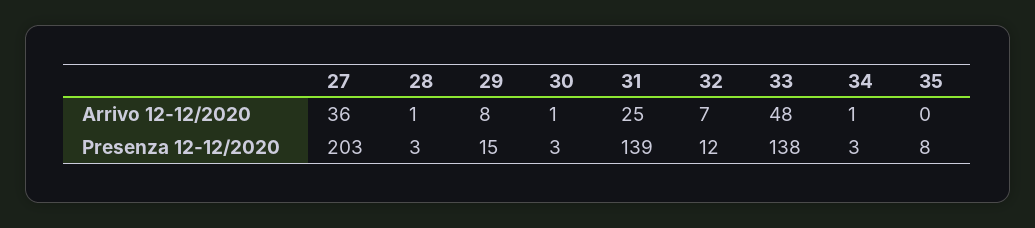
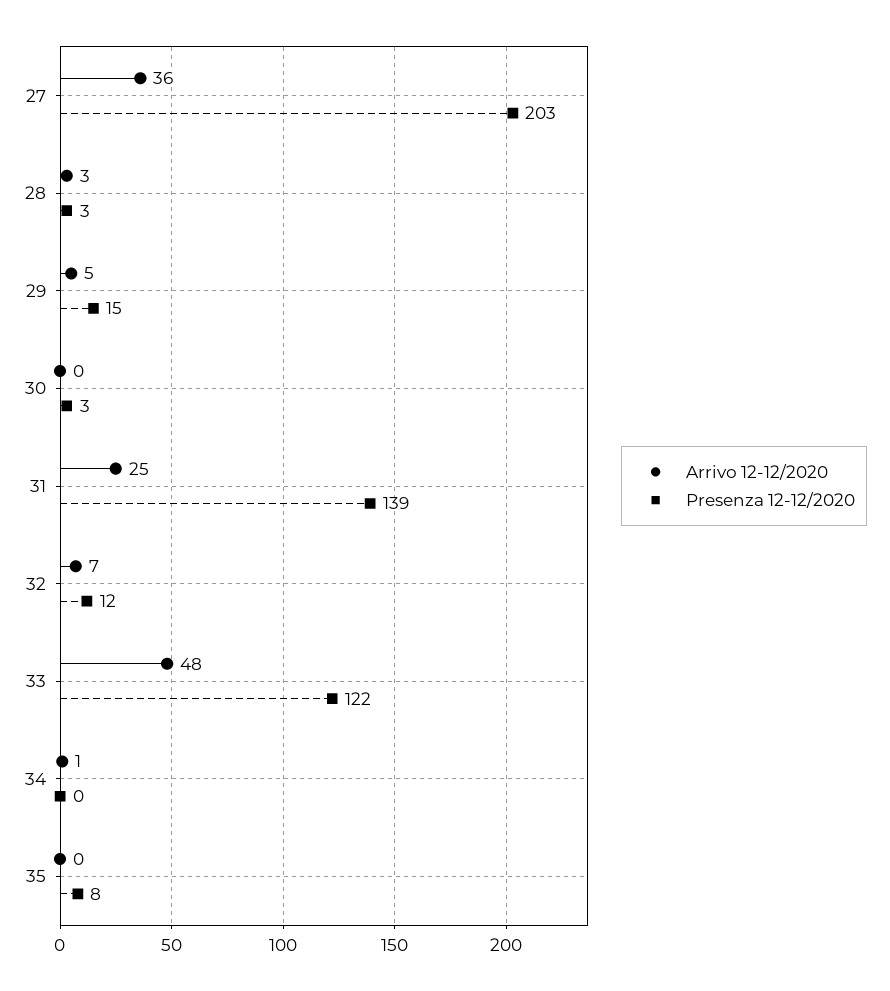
  {
    "Arrivo 12-12/2020": {
      "27": 36,
-     "28": 1,
+     "28": 3,
-     "29": 8,
+     "29": 5,
-     "30": 1,
+     "30": 0,
      "31": 25,
      "32": 7,
      "33": 48,
      "34": 1,
      "35": 0
    },
    "Presenza 12-12/2020": {
      "27": 203,
      "28": 3,
      "29": 15,
      "30": 3,
      "31": 139,
      "32": 12,
-     "33": 138,
+     "33": 122,
-     "34": 3,
+     "34": 0,
      "35": 8
    }
  }

